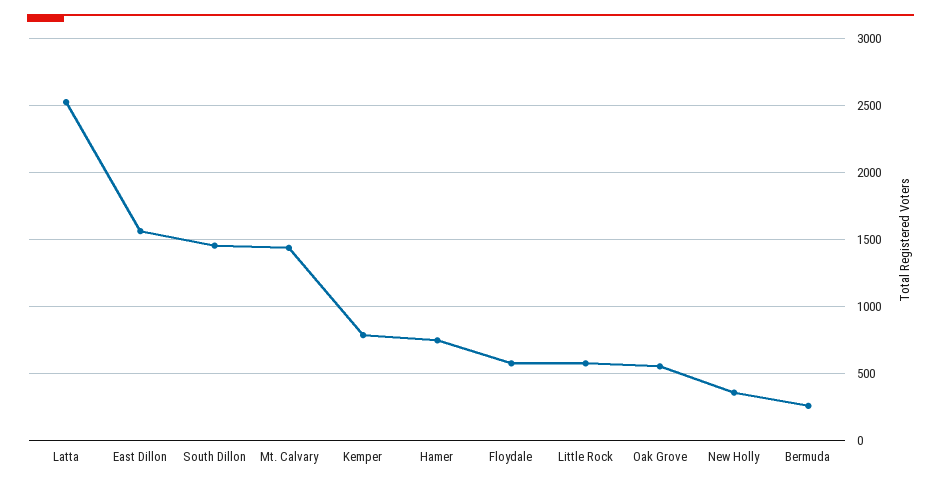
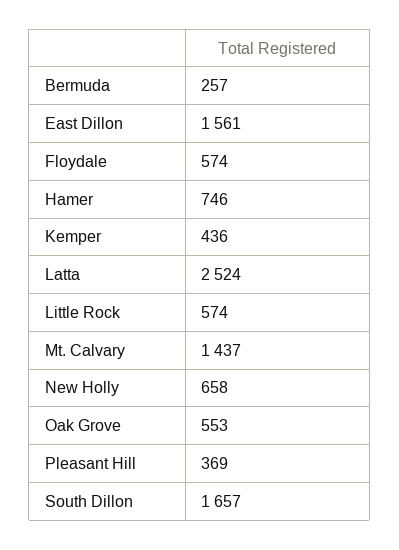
  {
    "Latta": 2524,
    "East Dillon": 1561,
-   "South Dillon": 1450,
+   "South Dillon": 1657,
    "Mt. Calvary": 1437,
-   "Kemper": 800,
+   "Kemper": 436,
    "Hamer": 746,
    "Floydale": 574,
    "Little Rock": 574,
    "Oak Grove": 553,
-   "New Holly": 350,
+   "New Holly": 658,
-   "Bermuda": 257
+   "Bermuda": 257,
+   "Pleasant Hill": 369
  }

